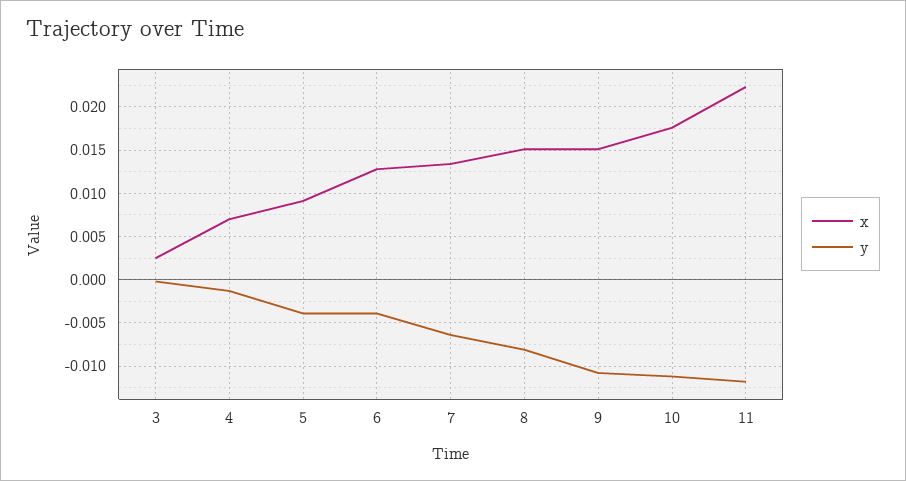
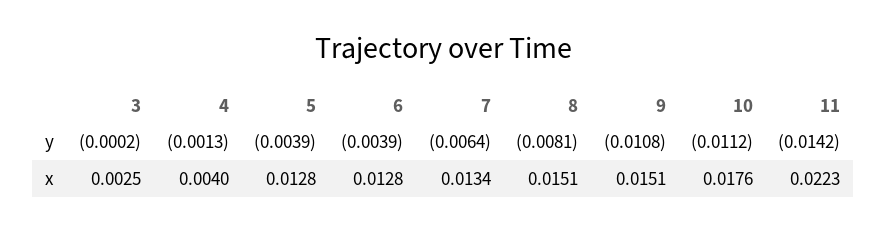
  {
    "x": {
      "3": 0.0025,
-     "4": 0.007,
+     "4": 0.004,
-     "5": 0.009,
+     "5": 0.0128,
      "6": 0.0128,
      "7": 0.0134,
      "8": 0.0151,
      "9": 0.0151,
      "10": 0.0176,
      "11": 0.0223
    },
    "y": {
      "3": -0.0002,
      "4": -0.0013,
      "5": -0.0039,
      "6": -0.0039,
      "7": -0.0064,
      "8": -0.0081,
      "9": -0.0108,
      "10": -0.0112,
-     "11": -0.012
+     "11": -0.0142
    }
  }

